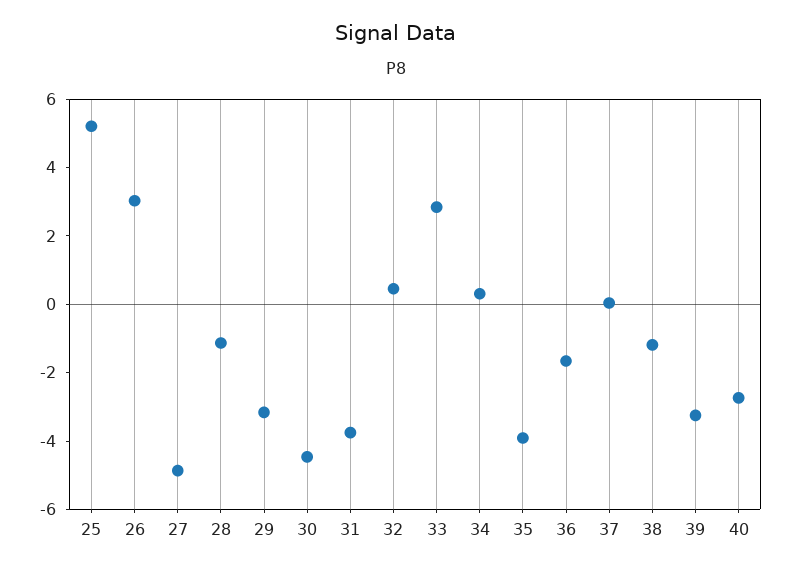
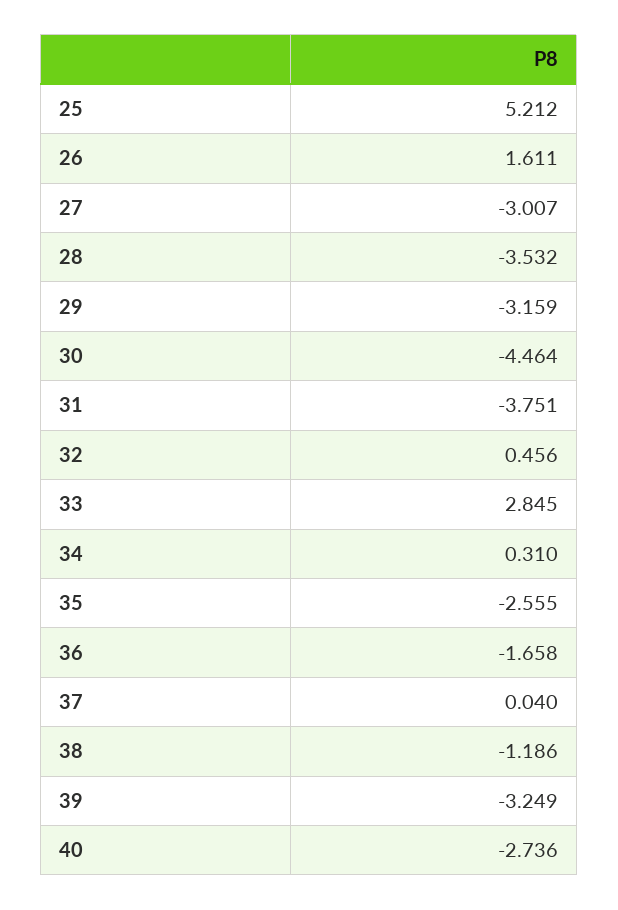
  {
    "25": 5.212,
-   "26": 3,
+   "26": 1.611,
-   "27": -5,
+   "27": -3.007,
-   "28": -1,
+   "28": -3.532,
    "29": -3.159,
    "30": -4.464,
    "31": -3.751,
    "32": 0.456,
    "33": 2.845,
    "34": 0.31,
-   "35": -4,
+   "35": -2.555,
    "36": -1.658,
    "37": 0.04,
    "38": -1.186,
    "39": -3.249,
    "40": -2.736
  }

